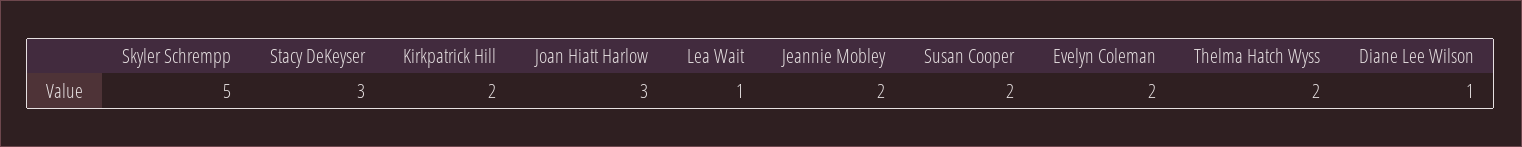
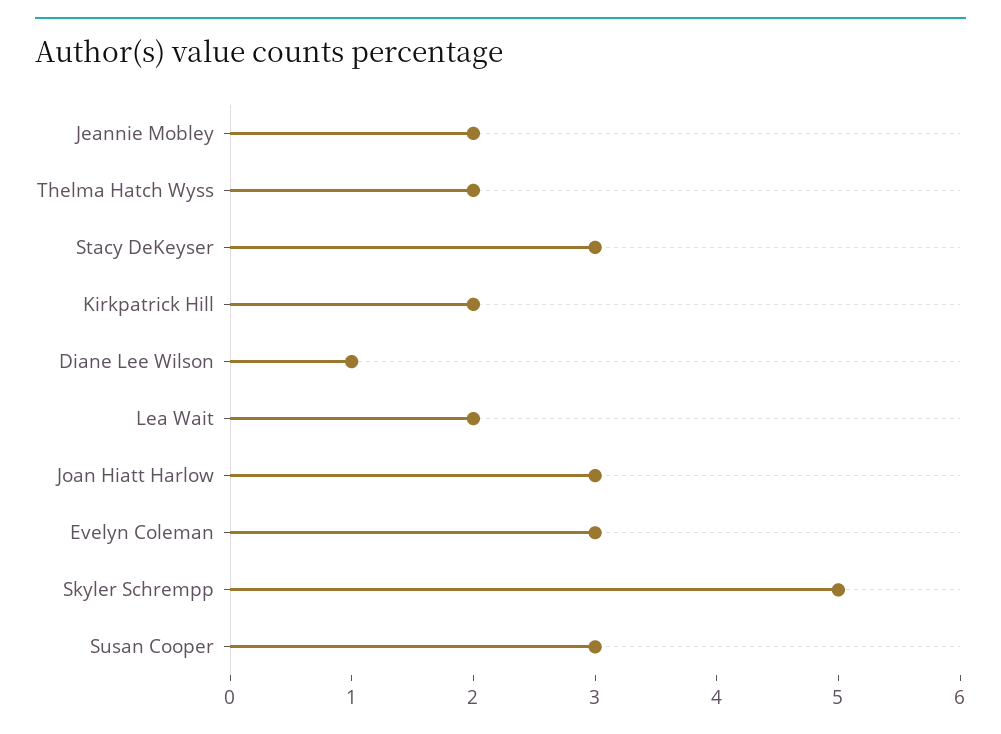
  {
    "Skyler Schrempp": 5,
    "Stacy DeKeyser": 3,
    "Kirkpatrick Hill": 2,
    "Joan Hiatt Harlow": 3,
-   "Lea Wait": 1,
+   "Lea Wait": 2,
    "Jeannie Mobley": 2,
-   "Susan Cooper": 2,
+   "Susan Cooper": 3,
-   "Evelyn Coleman": 2,
+   "Evelyn Coleman": 3,
    "Thelma Hatch Wyss": 2,
    "Diane Lee Wilson": 1
  }

